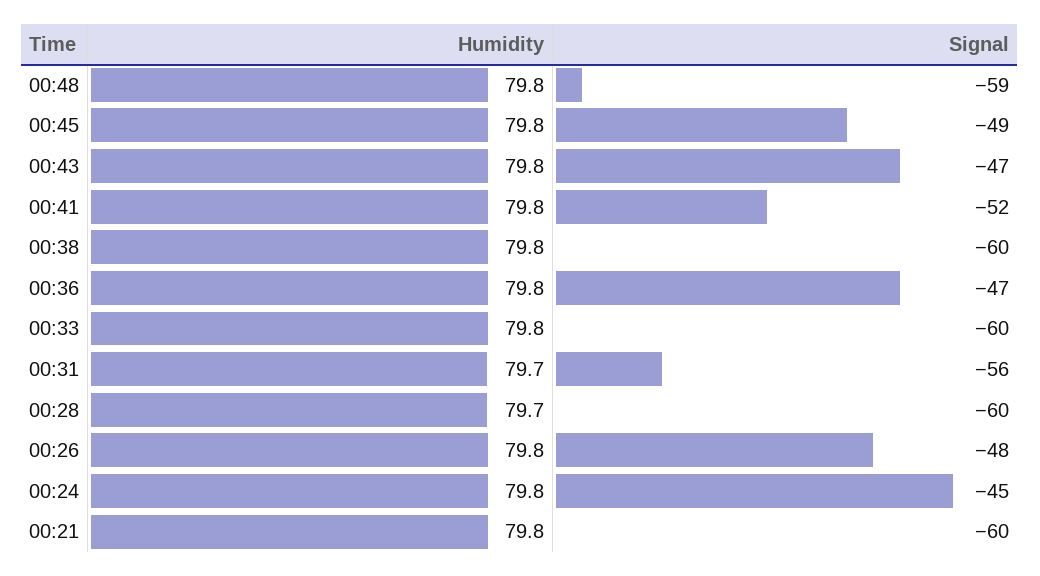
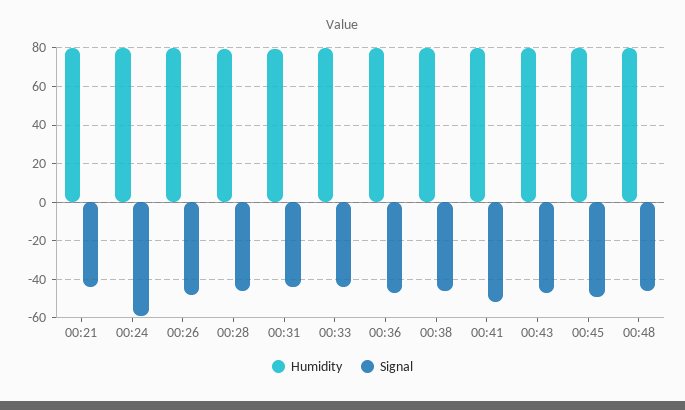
  {
    "Humidity": {
      "00:48": 79.8,
      "00:45": 79.8,
      "00:43": 79.8,
      "00:41": 79.8,
      "00:38": 79.8,
      "00:36": 79.8,
      "00:33": 79.8,
      "00:31": 79.7,
      "00:28": 79.7,
      "00:26": 79.8,
      "00:24": 79.8,
      "00:21": 79.8
    },
    "Signal": {
-     "00:48": -59,
+     "00:48": -45,
      "00:45": -49,
      "00:43": -47,
      "00:41": -52,
-     "00:38": -60,
+     "00:38": -45,
      "00:36": -47,
-     "00:33": -60,
+     "00:33": -45,
-     "00:31": -56,
+     "00:31": -45,
-     "00:28": -60,
+     "00:28": -45,
      "00:26": -48,
-     "00:24": -45,
+     "00:24": -60,
-     "00:21": -60
+     "00:21": -45
    }
  }

